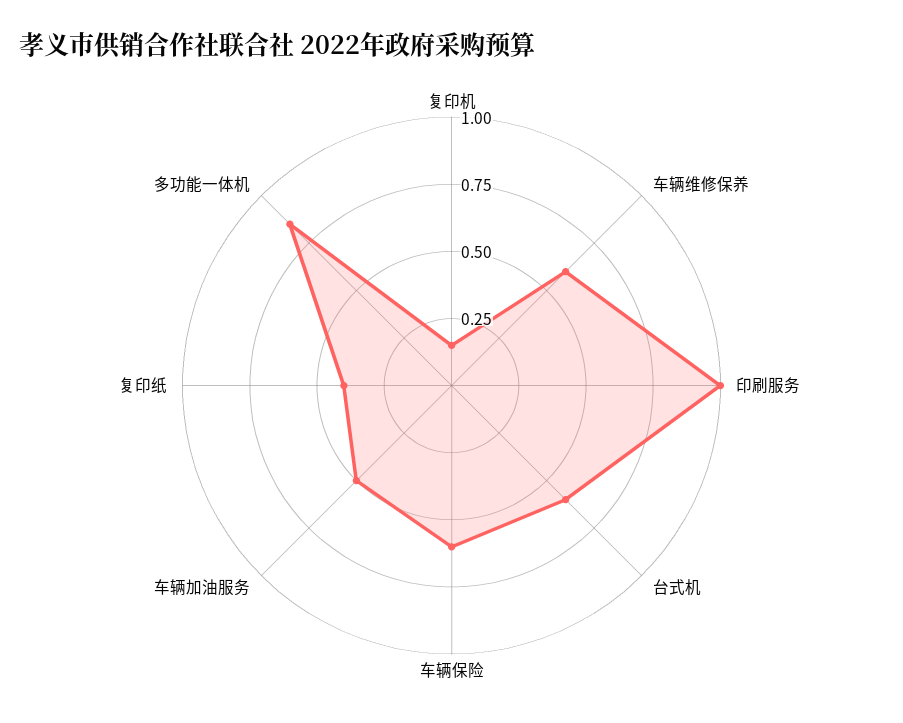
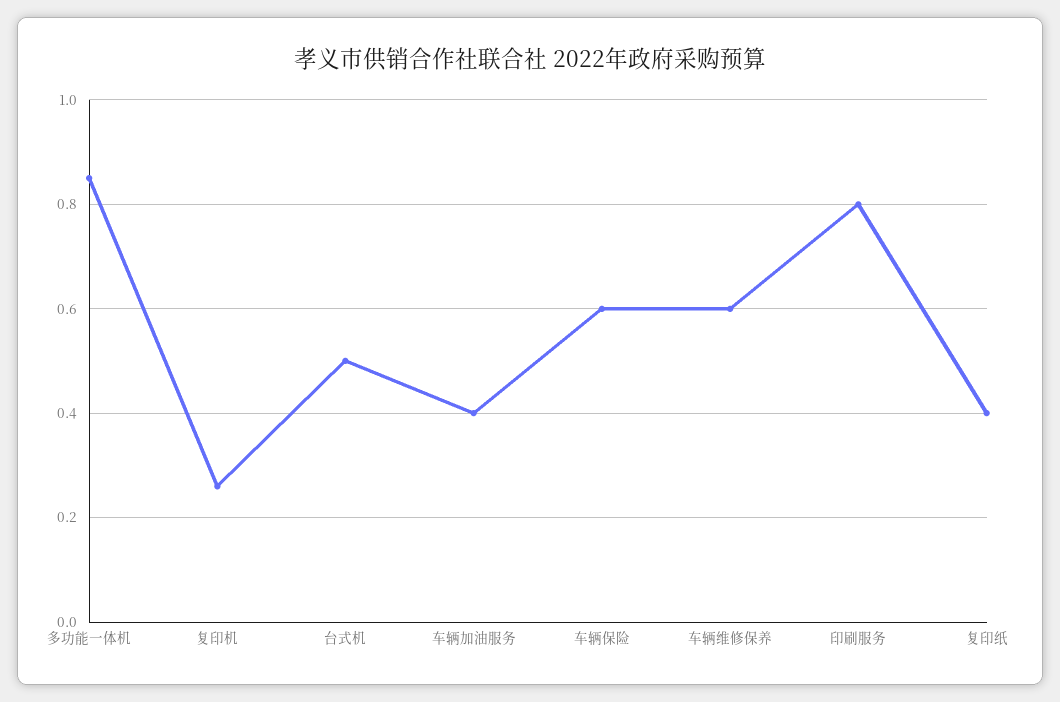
  {
-   "复印机": 0.15,
+   "复印机": 0.25,
    "车辆维修保养": 0.6,
-   "印刷服务": 1,
+   "印刷服务": 0.8,
-   "台式机": 0.6,
+   "台式机": 0.5,
    "车辆保险": 0.6,
-   "车辆加油服务": 0.5,
+   "车辆加油服务": 0.4,
    "复印纸": 0.4,
    "多功能一体机": 0.85
  }

